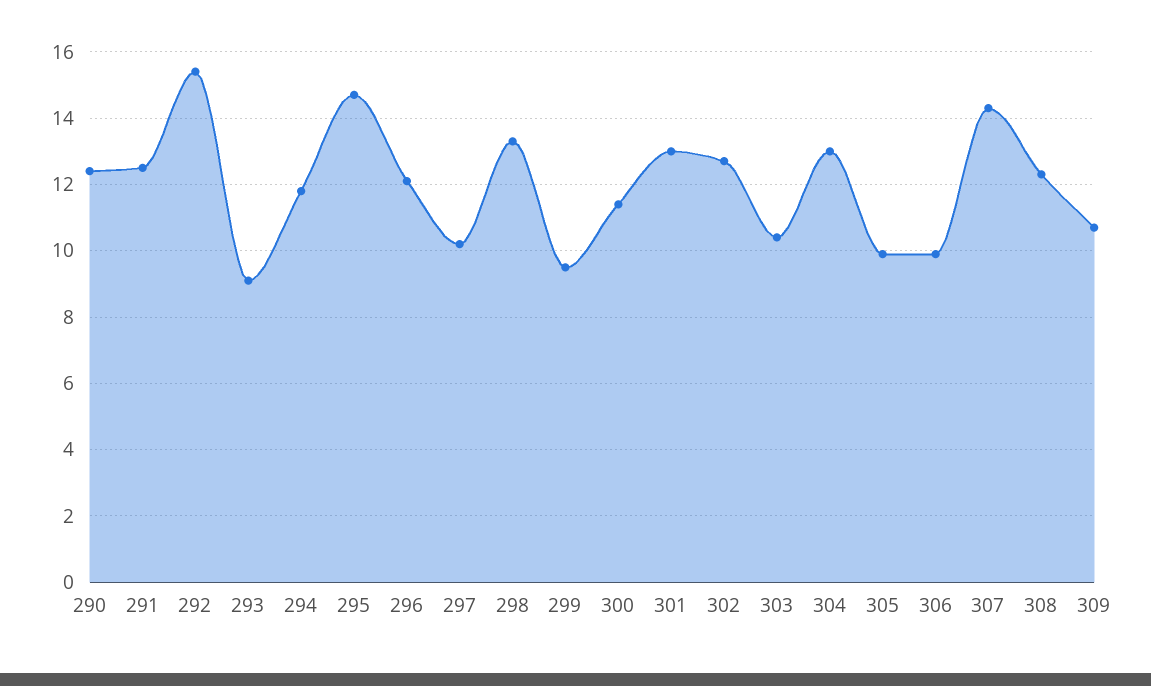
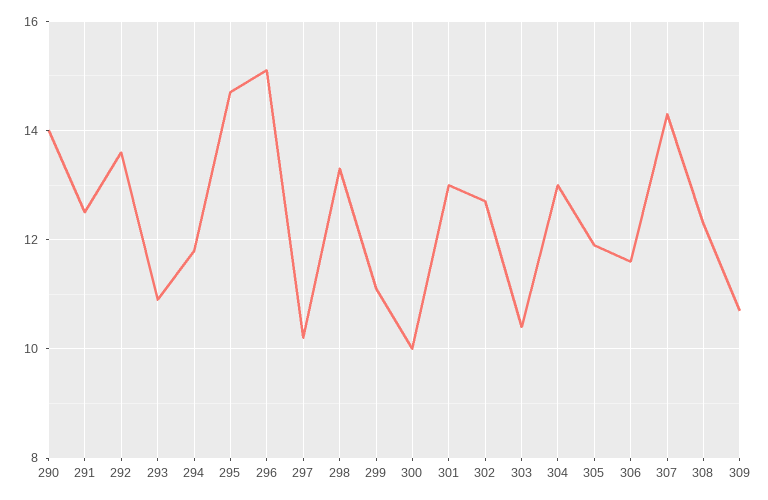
  {
-   "290": 12.5,
+   "290": 14,
    "291": 12.5,
-   "292": 15.5,
+   "292": 13.5,
-   "293": 9,
+   "293": 11,
    "294": 12,
    "295": 14.5,
-   "296": 12,
+   "296": 15,
    "297": 10,
    "298": 13.5,
-   "299": 9.5,
+   "299": 11,
-   "300": 11.5,
+   "300": 10,
    "301": 13,
    "302": 12.5,
    "303": 10.5,
    "304": 13,
-   "305": 10,
+   "305": 12,
-   "306": 10,
+   "306": 11.5,
    "307": 14.5,
    "308": 12.5,
    "309": 10.5
  }

